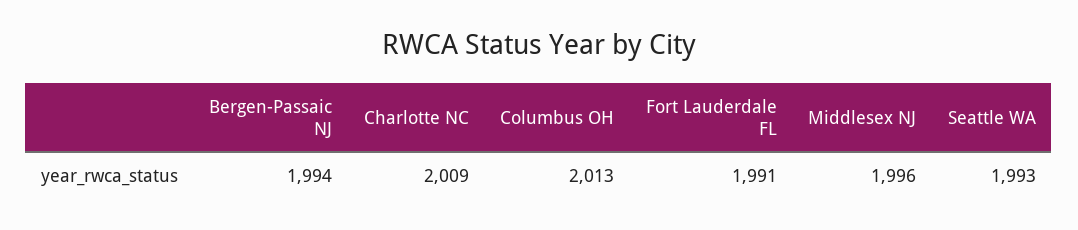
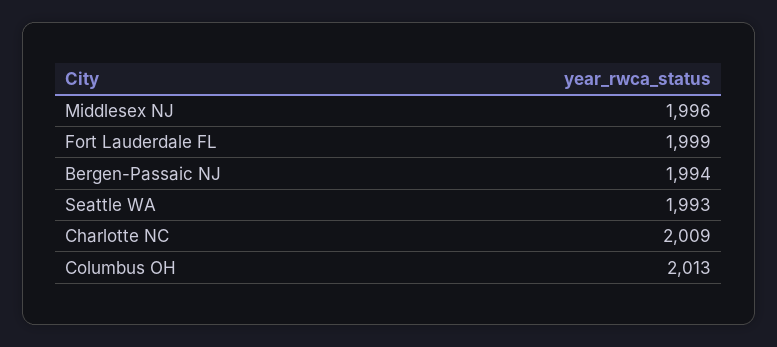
  {
    "Bergen-Passaic NJ": 1994,
    "Charlotte NC": 2009,
    "Columbus OH": 2013,
-   "Fort Lauderdale FL": 1991,
+   "Fort Lauderdale FL": 1999,
    "Middlesex NJ": 1996,
    "Seattle WA": 1993
  }

